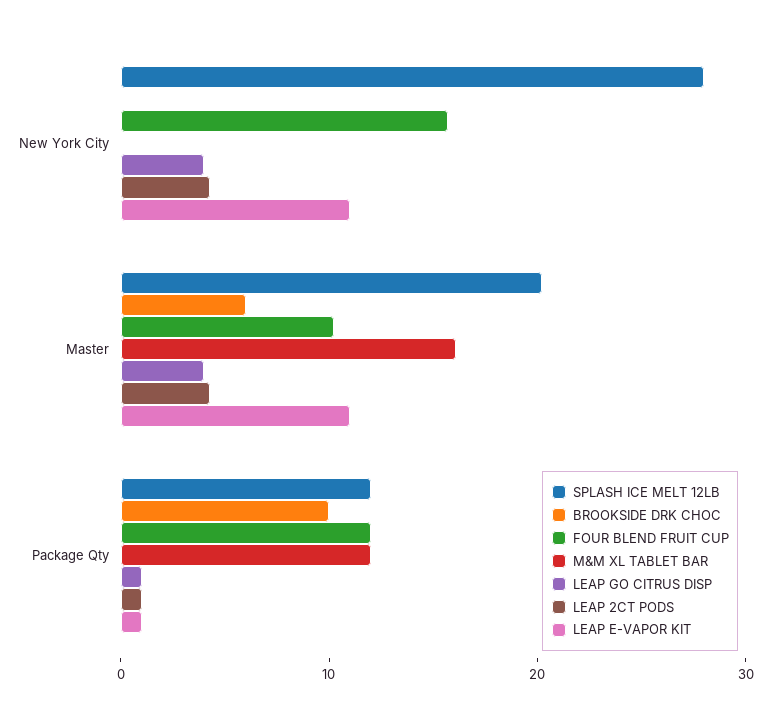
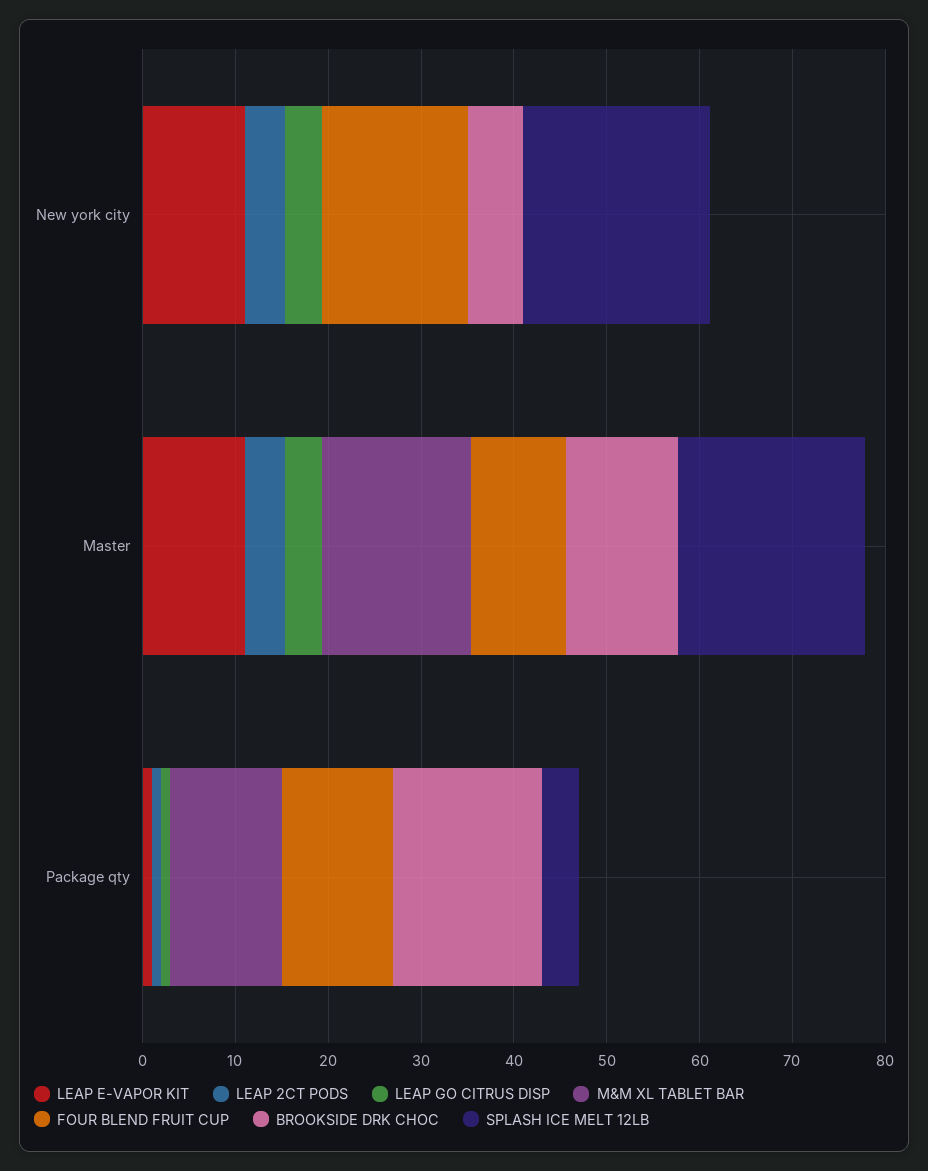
  {
    "SPLASH ICE MELT 12LB": {
-     "New York City": 28,
+     "New York City": 20,
      "Master": 20,
-     "Package Qty": 12
+     "Package Qty": 4
    },
    "BROOKSIDE DRK CHOC": {
-     "New York City": 0,
+     "New York City": 6,
-     "Master": 6,
+     "Master": 12,
-     "Package Qty": 10
+     "Package Qty": 16
    },
    "FOUR BLEND FRUIT CUP": {
      "New York City": 16,
      "Master": 10,
      "Package Qty": 12
    },
    "M&M XL TABLET BAR": {
      "New York City": 0,
      "Master": 16,
      "Package Qty": 12
    },
    "LEAP GO CITRUS DISP": {
      "New York City": 4,
      "Master": 4,
      "Package Qty": 2
    },
    "LEAP 2CT PODS": {
      "New York City": 4,
      "Master": 4,
      "Package Qty": 2
    },
    "LEAP E-VAPOR KIT": {
      "New York City": 12,
      "Master": 12,
      "Package Qty": 2
    }
  }

